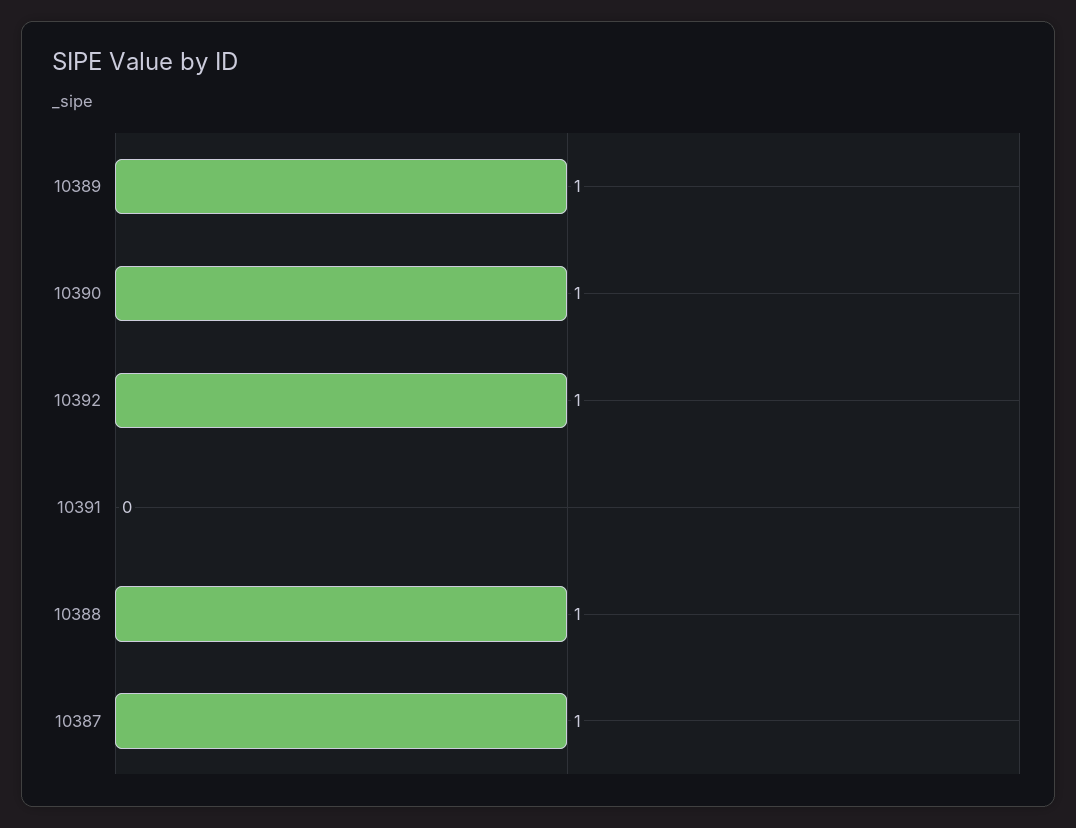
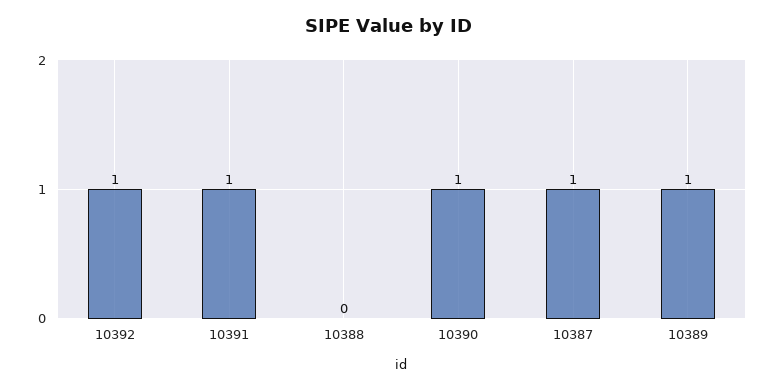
  {
    "10389": 1,
    "10390": 1,
    "10392": 1,
-   "10391": 0,
+   "10391": 1,
-   "10388": 1,
+   "10388": 0,
    "10387": 1
  }

